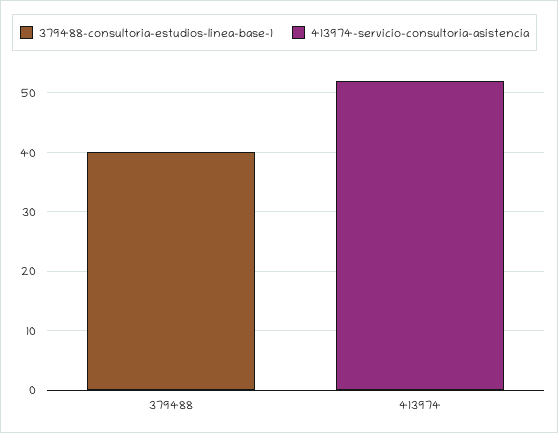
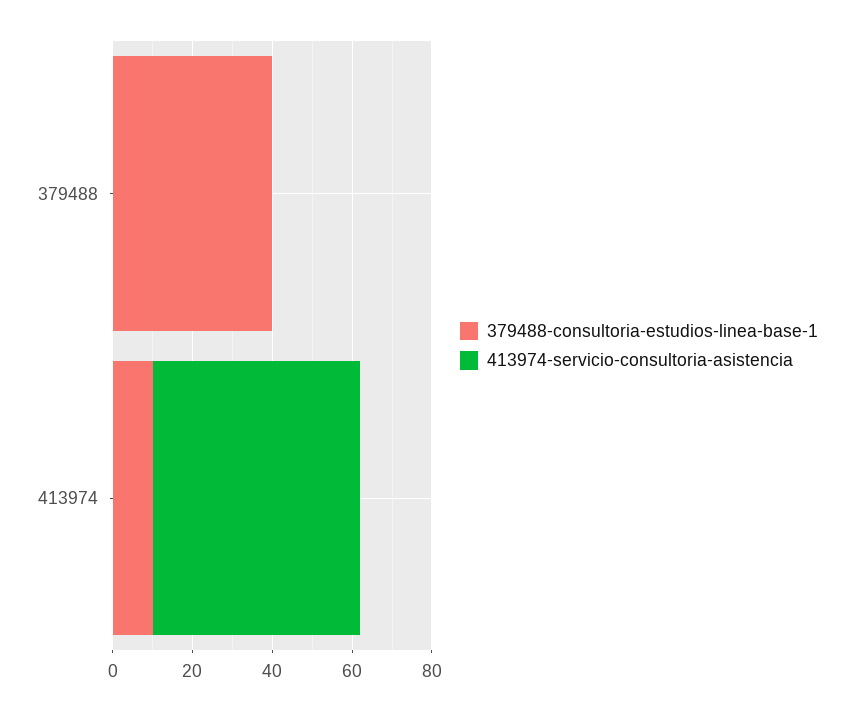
  {
    "379488-consultoria-estudios-linea-base-1": {
      "379488": 40,
-     "413974": 0
+     "413974": 10
    },
    "413974-servicio-consultoria-asistencia": {
      "379488": 0,
      "413974": 50
    }
  }

